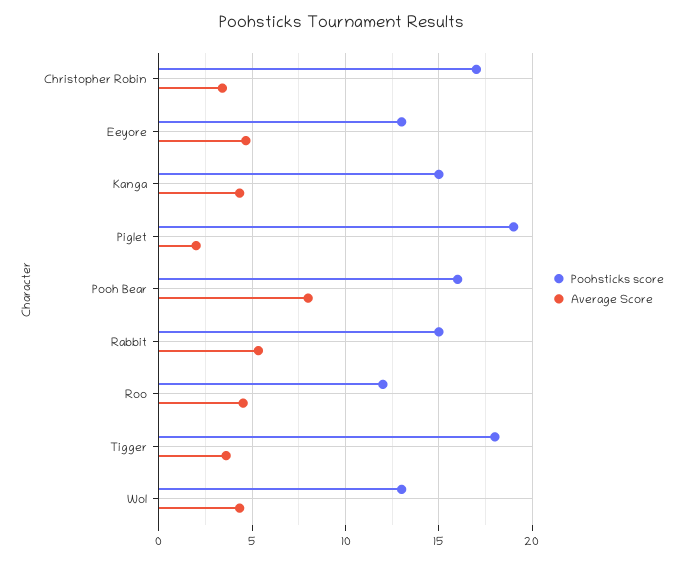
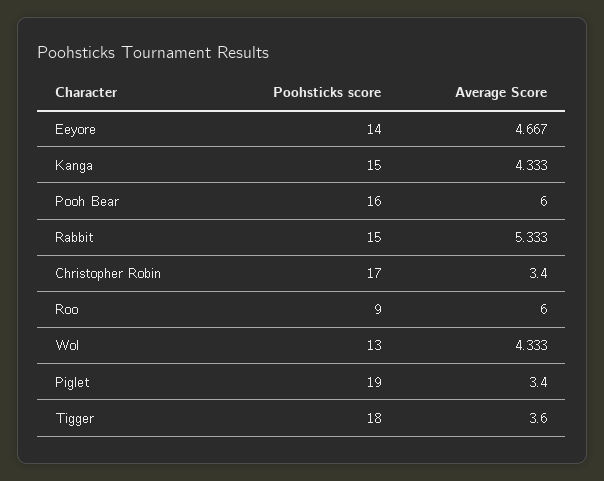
  {
    "Poohsticks score": {
      "Christopher Robin": 17,
-     "Eeyore": 13,
+     "Eeyore": 14,
      "Kanga": 15,
      "Piglet": 19,
      "Pooh Bear": 16,
      "Rabbit": 15,
-     "Roo": 12,
+     "Roo": 9,
      "Tigger": 18,
      "Wol": 13
    },
    "Average Score": {
      "Christopher Robin": 3.4,
      "Eeyore": 4.667,
      "Kanga": 4.333,
-     "Piglet": 2,
+     "Piglet": 3.4,
-     "Pooh Bear": 8,
+     "Pooh Bear": 6,
      "Rabbit": 5.333,
-     "Roo": 4.5,
+     "Roo": 6,
      "Tigger": 3.6,
      "Wol": 4.333
    }
  }

